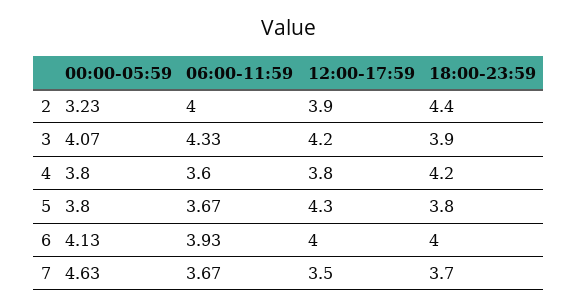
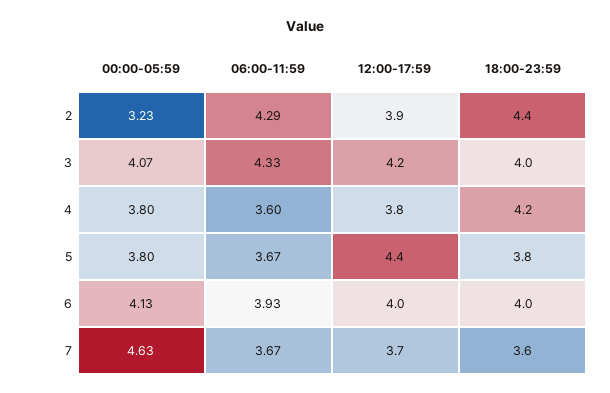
  {
    "00:00-05:59": {
      "2": 3.23,
      "3": 4.07,
      "4": 3.8,
      "5": 3.8,
      "6": 4.13,
      "7": 4.63
    },
    "06:00-11:59": {
-     "2": 4,
+     "2": 4.29,
      "3": 4.33,
      "4": 3.6,
      "5": 3.67,
      "6": 3.93,
      "7": 3.67
    },
    "12:00-17:59": {
      "2": 3.9,
      "3": 4.2,
      "4": 3.8,
-     "5": 4.3,
+     "5": 4.4,
      "6": 4,
-     "7": 3.5
+     "7": 3.7
    },
    "18:00-23:59": {
      "2": 4.4,
-     "3": 3.9,
+     "3": 4,
      "4": 4.2,
      "5": 3.8,
      "6": 4,
-     "7": 3.7
+     "7": 3.6
    }
  }

